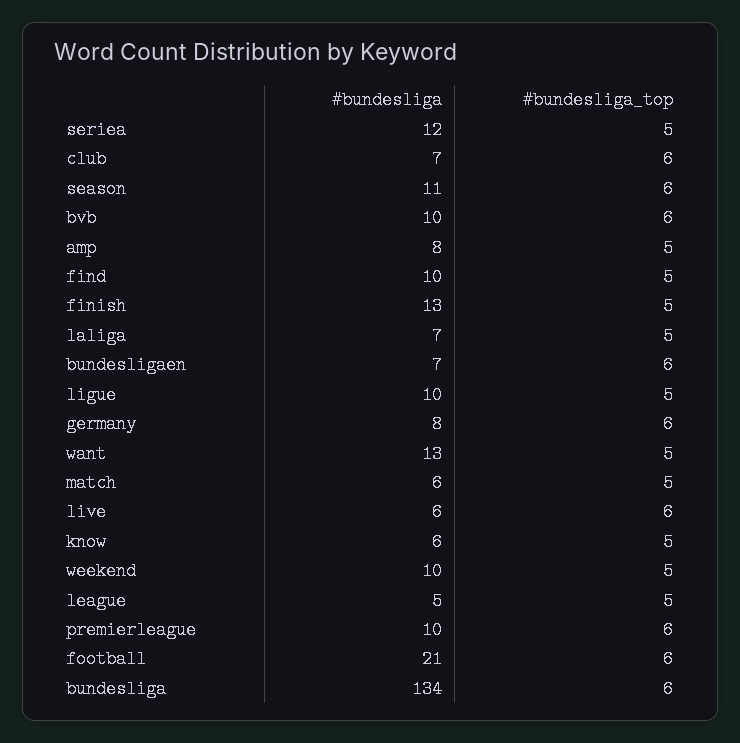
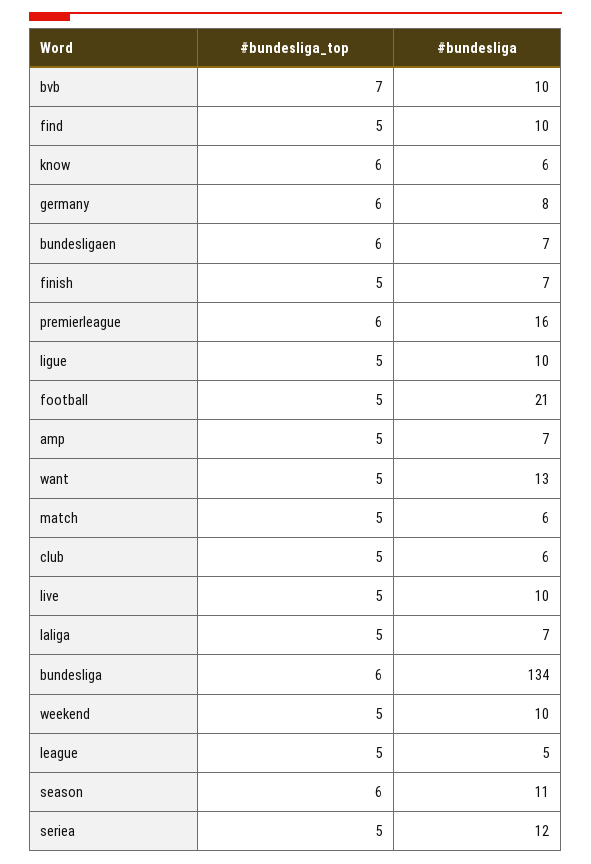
  {
    "#bundesliga": {
      "seriea": 12,
-     "club": 7,
+     "club": 6,
      "season": 11,
      "bvb": 10,
-     "amp": 8,
+     "amp": 7,
      "find": 10,
-     "finish": 13,
+     "finish": 7,
      "laliga": 7,
      "bundesligaen": 7,
      "ligue": 10,
      "germany": 8,
      "want": 13,
      "match": 6,
-     "live": 6,
+     "live": 10,
      "know": 6,
      "weekend": 10,
      "league": 5,
-     "premierleague": 10,
+     "premierleague": 16,
      "football": 21,
      "bundesliga": 134
    },
    "#bundesliga_top": {
      "seriea": 5,
-     "club": 6,
+     "club": 5,
      "season": 6,
-     "bvb": 6,
+     "bvb": 7,
      "amp": 5,
      "find": 5,
      "finish": 5,
      "laliga": 5,
      "bundesligaen": 6,
      "ligue": 5,
      "germany": 6,
      "want": 5,
      "match": 5,
-     "live": 6,
+     "live": 5,
-     "know": 5,
+     "know": 6,
      "weekend": 5,
      "league": 5,
      "premierleague": 6,
-     "football": 6,
+     "football": 5,
      "bundesliga": 6
    }
  }

